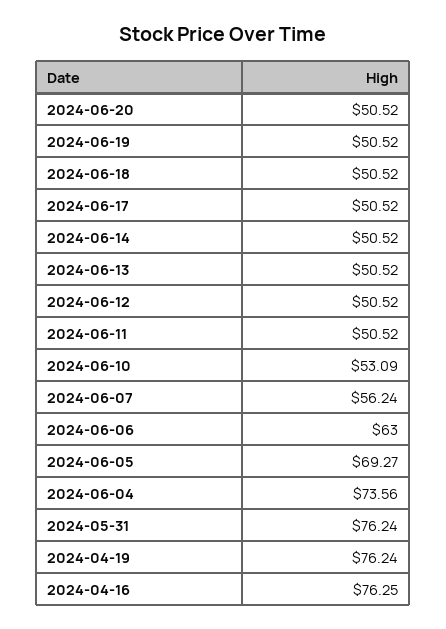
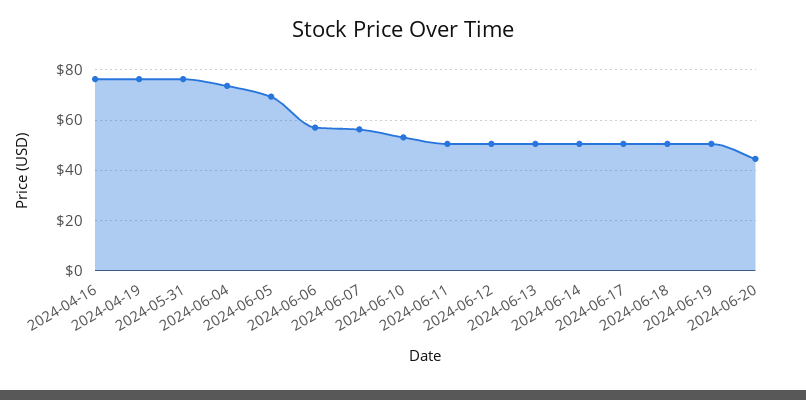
  {
-   "2024-06-20": 50.52,
+   "2024-06-20": 45,
    "2024-06-19": 50.52,
    "2024-06-18": 50.52,
    "2024-06-17": 50.52,
    "2024-06-14": 50.52,
    "2024-06-13": 50.52,
    "2024-06-12": 50.52,
    "2024-06-11": 50.52,
    "2024-06-10": 53.09,
    "2024-06-07": 56.24,
-   "2024-06-06": 63,
+   "2024-06-06": 57.5,
    "2024-06-05": 69.27,
    "2024-06-04": 73.56,
    "2024-05-31": 76.24,
    "2024-04-19": 76.24,
    "2024-04-16": 76.25
  }

